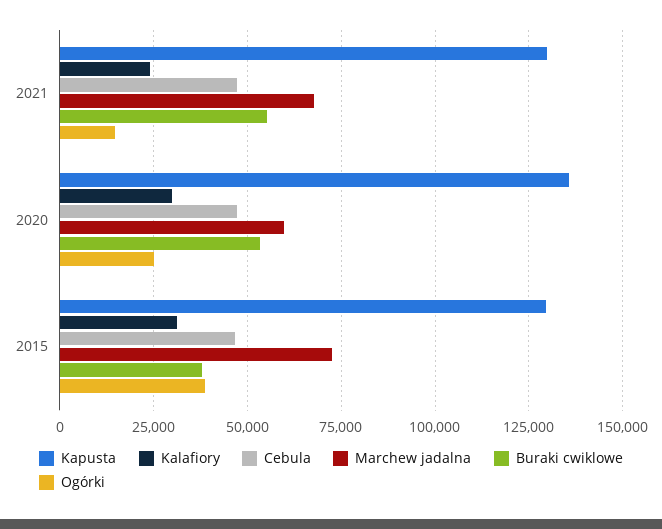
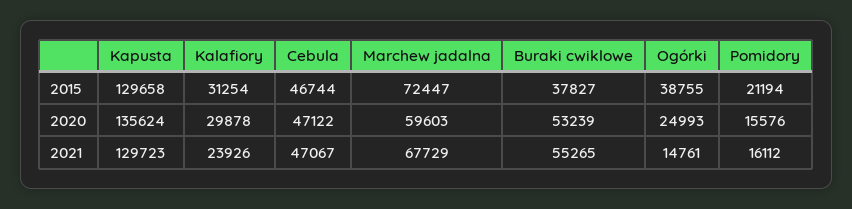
  {
    "Kapusta": {
      "2021": 129723,
      "2020": 135624,
      "2015": 129658
    },
    "Kalafiory": {
      "2021": 23926,
      "2020": 29878,
      "2015": 31254
    },
    "Cebula": {
      "2021": 47067,
      "2020": 47122,
      "2015": 46744
    },
    "Marchew jadalna": {
      "2021": 67729,
      "2020": 59603,
      "2015": 72447
    },
    "Buraki cwiklowe": {
      "2021": 55265,
      "2020": 53239,
      "2015": 37827
    },
    "Ogórki": {
      "2021": 14761,
      "2020": 24993,
      "2015": 38755
-   }
+   },
+   "Pomidory": {
+     "2015": 21194,
+     "2020": 15576,
+     "2021": 16112
+   }
  }

